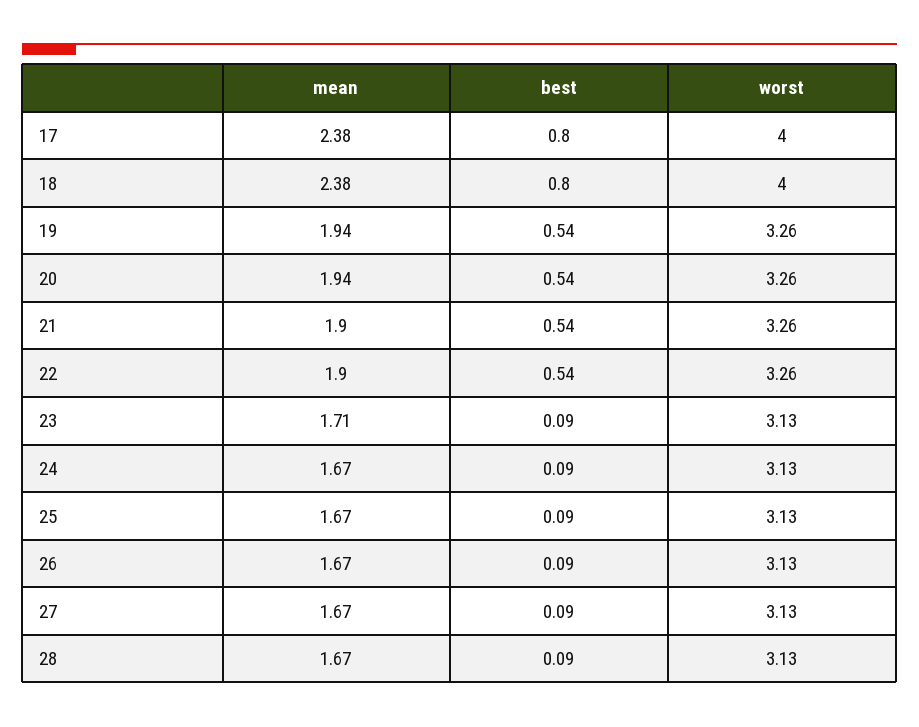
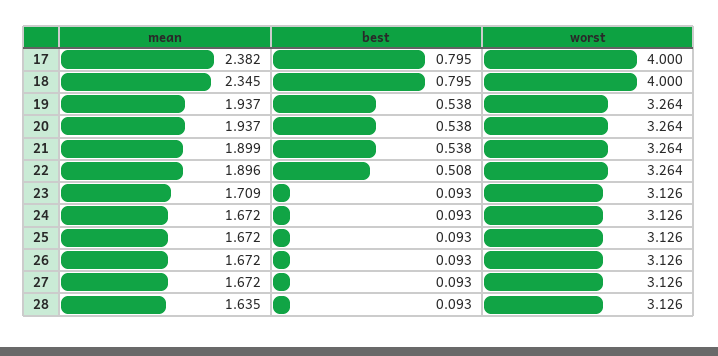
  {
    "mean": {
      "17": 2.382,
-     "18": 2.38,
+     "18": 2.345,
      "19": 1.937,
      "20": 1.937,
      "21": 1.899,
      "22": 1.896,
      "23": 1.709,
      "24": 1.672,
      "25": 1.672,
      "26": 1.672,
      "27": 1.672,
-     "28": 1.67
+     "28": 1.635
    },
    "best": {
      "17": 0.795,
      "18": 0.795,
      "19": 0.538,
      "20": 0.538,
      "21": 0.538,
-     "22": 0.54,
+     "22": 0.508,
      "23": 0.093,
      "24": 0.093,
      "25": 0.093,
      "26": 0.093,
      "27": 0.093,
      "28": 0.093
    },
    "worst": {
      "17": 4,
      "18": 4,
      "19": 3.264,
      "20": 3.264,
      "21": 3.264,
      "22": 3.264,
      "23": 3.126,
      "24": 3.126,
      "25": 3.126,
      "26": 3.126,
      "27": 3.126,
      "28": 3.126
    }
  }

